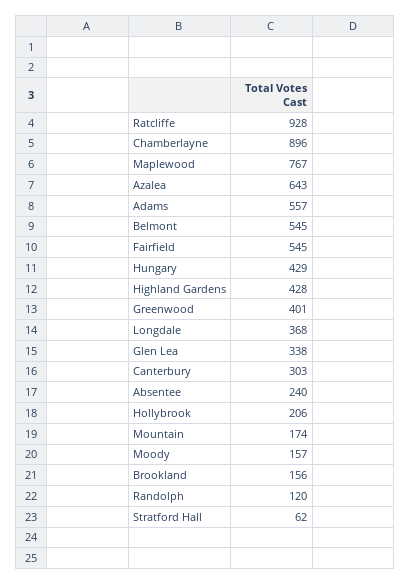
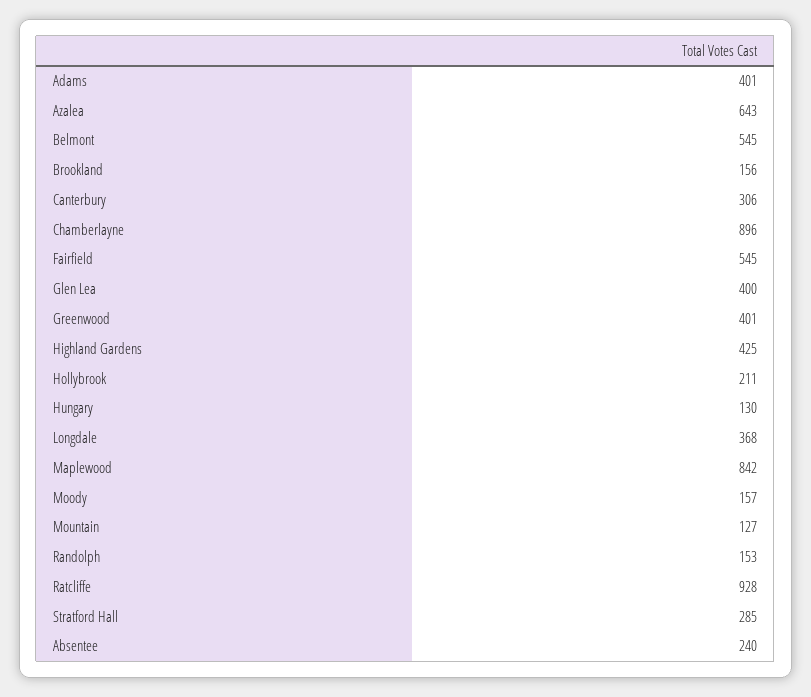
  {
    "Ratcliffe": 928,
    "Chamberlayne": 896,
-   "Maplewood": 767,
+   "Maplewood": 842,
    "Azalea": 643,
-   "Adams": 557,
+   "Adams": 401,
    "Belmont": 545,
    "Fairfield": 545,
-   "Hungary": 429,
+   "Hungary": 130,
-   "Highland Gardens": 428,
+   "Highland Gardens": 425,
    "Greenwood": 401,
    "Longdale": 368,
-   "Glen Lea": 338,
+   "Glen Lea": 400,
-   "Canterbury": 303,
+   "Canterbury": 306,
    "Absentee": 240,
-   "Hollybrook": 206,
+   "Hollybrook": 211,
-   "Mountain": 174,
+   "Mountain": 127,
    "Moody": 157,
    "Brookland": 156,
-   "Randolph": 120,
+   "Randolph": 153,
-   "Stratford Hall": 62
+   "Stratford Hall": 285
  }

